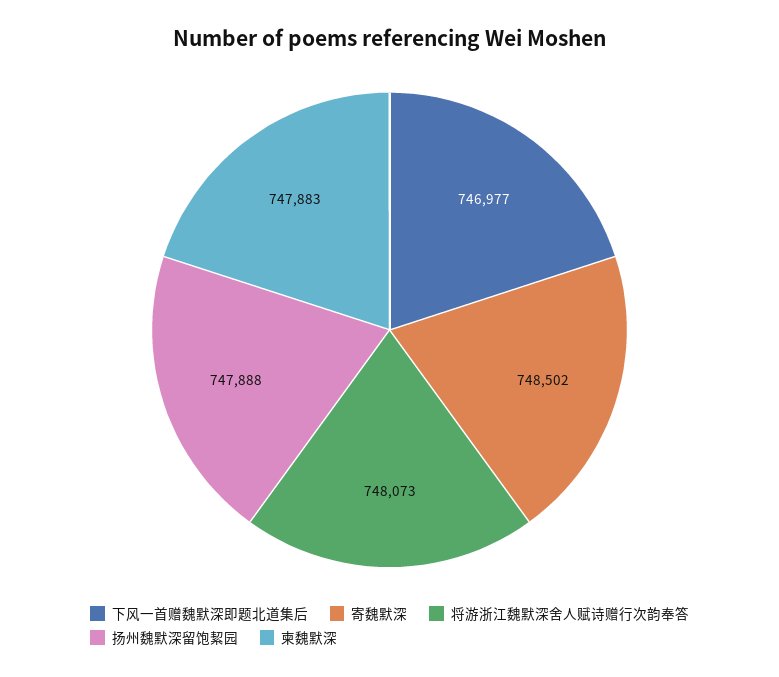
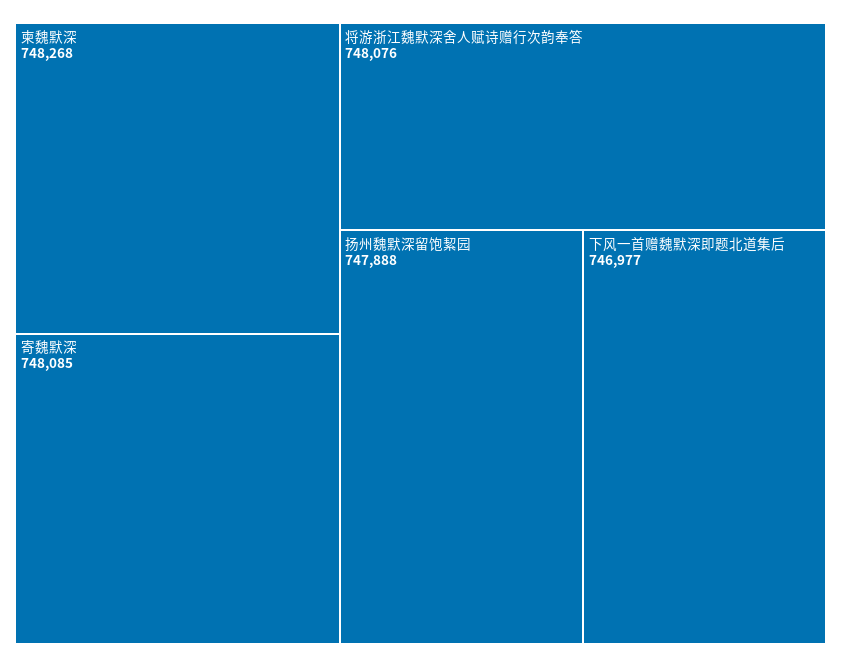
  {
    "下风一首赠魏默深即题北道集后": 746977,
-   "寄魏默深": 748502,
+   "寄魏默深": 748085,
-   "将游浙江魏默深舍人赋诗赠行次韵奉答": 748073,
+   "将游浙江魏默深舍人赋诗赠行次韵奉答": 748076,
    "扬州魏默深留饱絜园": 747888,
-   "柬魏默深": 747883
+   "柬魏默深": 748268
  }

